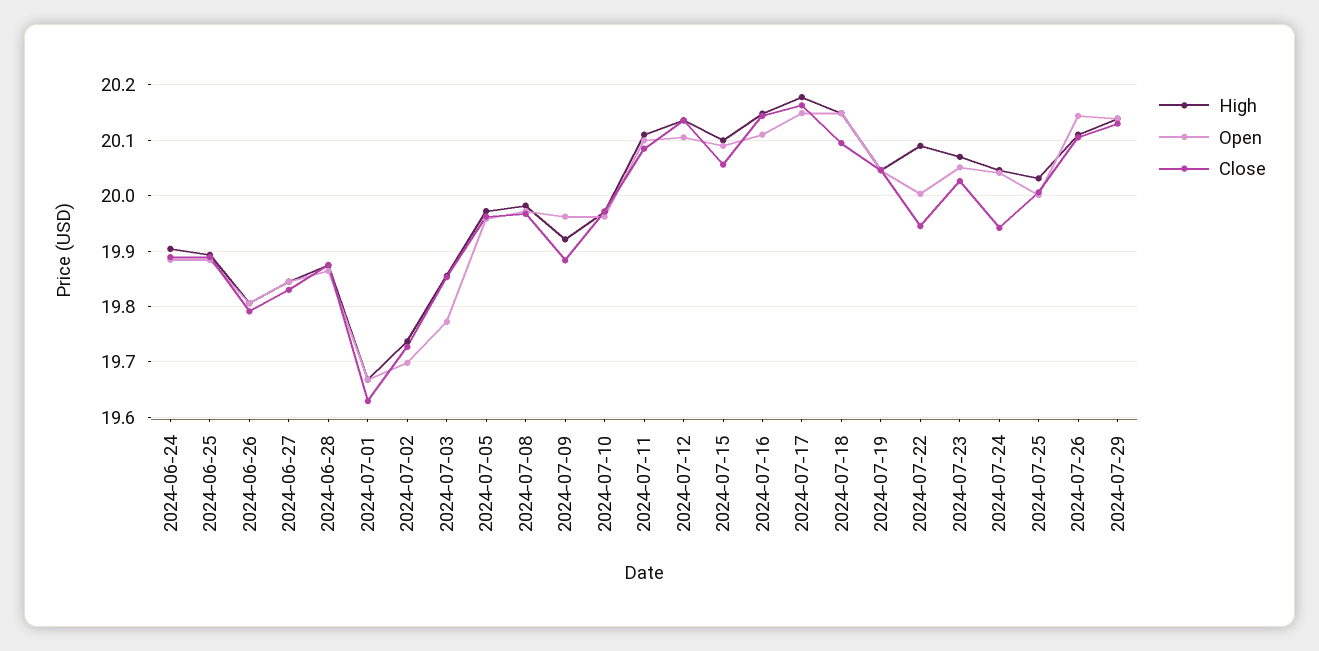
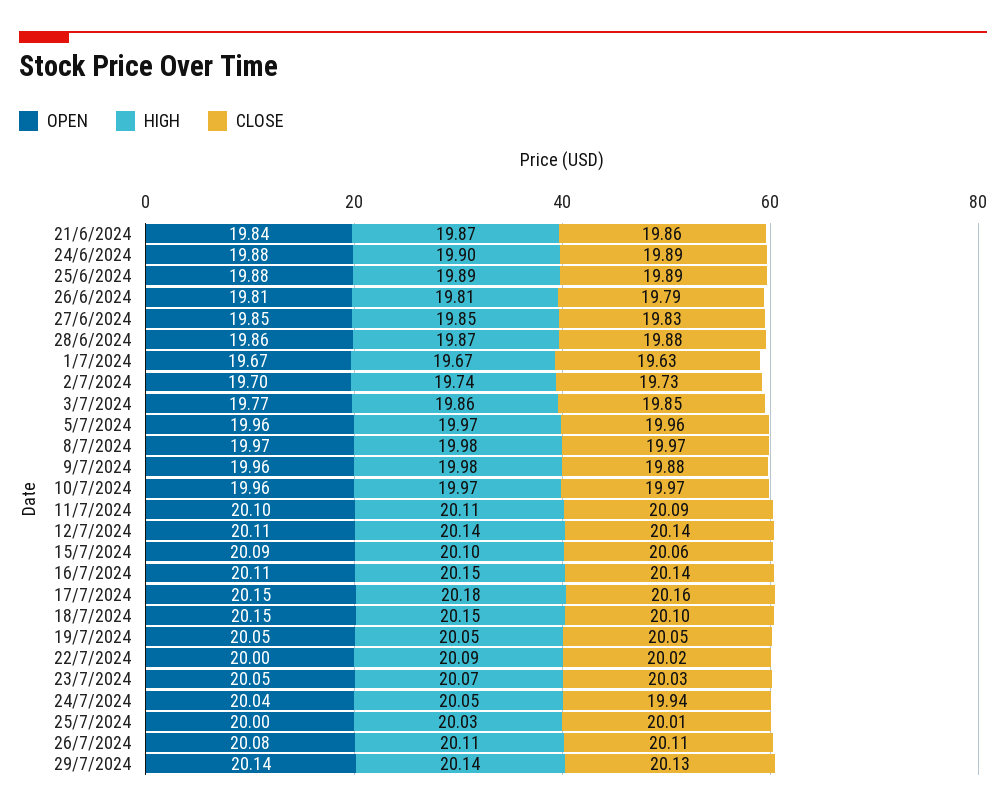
  {
    "High": {
      "2024-06-24": 19.9,
      "2024-06-25": 19.89,
      "2024-06-26": 19.81,
      "2024-06-27": 19.85,
      "2024-06-28": 19.87,
      "2024-07-01": 19.67,
      "2024-07-02": 19.74,
      "2024-07-03": 19.86,
      "2024-07-05": 19.97,
      "2024-07-08": 19.98,
-     "2024-07-09": 19.92,
+     "2024-07-09": 19.98,
      "2024-07-10": 19.97,
      "2024-07-11": 20.11,
      "2024-07-12": 20.14,
      "2024-07-15": 20.1,
      "2024-07-16": 20.15,
      "2024-07-17": 20.18,
      "2024-07-18": 20.15,
      "2024-07-19": 20.05,
      "2024-07-22": 20.09,
      "2024-07-23": 20.07,
      "2024-07-24": 20.05,
      "2024-07-25": 20.03,
      "2024-07-26": 20.11,
-     "2024-07-29": 20.14
+     "2024-07-29": 20.14,
+     "21/6/2024": 19.87
    },
    "Open": {
      "2024-06-24": 19.88,
      "2024-06-25": 19.88,
      "2024-06-26": 19.81,
      "2024-06-27": 19.85,
      "2024-06-28": 19.86,
      "2024-07-01": 19.67,
      "2024-07-02": 19.7,
      "2024-07-03": 19.77,
      "2024-07-05": 19.96,
      "2024-07-08": 19.97,
      "2024-07-09": 19.96,
      "2024-07-10": 19.96,
      "2024-07-11": 20.1,
      "2024-07-12": 20.11,
      "2024-07-15": 20.09,
      "2024-07-16": 20.11,
      "2024-07-17": 20.15,
      "2024-07-18": 20.15,
      "2024-07-19": 20.05,
      "2024-07-22": 20,
      "2024-07-23": 20.05,
      "2024-07-24": 20.04,
      "2024-07-25": 20,
-     "2024-07-26": 20.14,
+     "2024-07-26": 20.08,
-     "2024-07-29": 20.14
+     "2024-07-29": 20.14,
+     "21/6/2024": 19.84
    },
    "Close": {
      "2024-06-24": 19.89,
      "2024-06-25": 19.89,
      "2024-06-26": 19.79,
      "2024-06-27": 19.83,
      "2024-06-28": 19.88,
      "2024-07-01": 19.63,
      "2024-07-02": 19.73,
      "2024-07-03": 19.85,
      "2024-07-05": 19.96,
      "2024-07-08": 19.97,
      "2024-07-09": 19.88,
      "2024-07-10": 19.97,
      "2024-07-11": 20.09,
      "2024-07-12": 20.14,
      "2024-07-15": 20.06,
      "2024-07-16": 20.14,
      "2024-07-17": 20.16,
      "2024-07-18": 20.1,
      "2024-07-19": 20.05,
-     "2024-07-22": 19.94,
+     "2024-07-22": 20.02,
      "2024-07-23": 20.03,
      "2024-07-24": 19.94,
      "2024-07-25": 20.01,
      "2024-07-26": 20.11,
-     "2024-07-29": 20.13
+     "2024-07-29": 20.13,
+     "21/6/2024": 19.86
    }
  }

